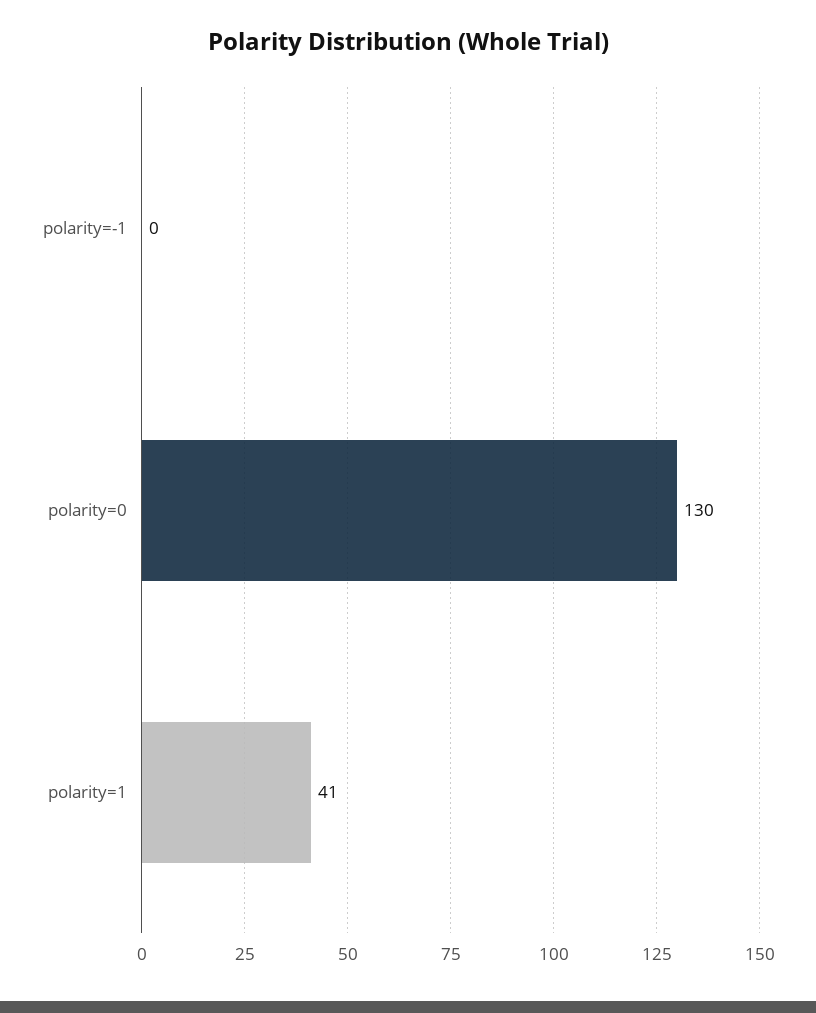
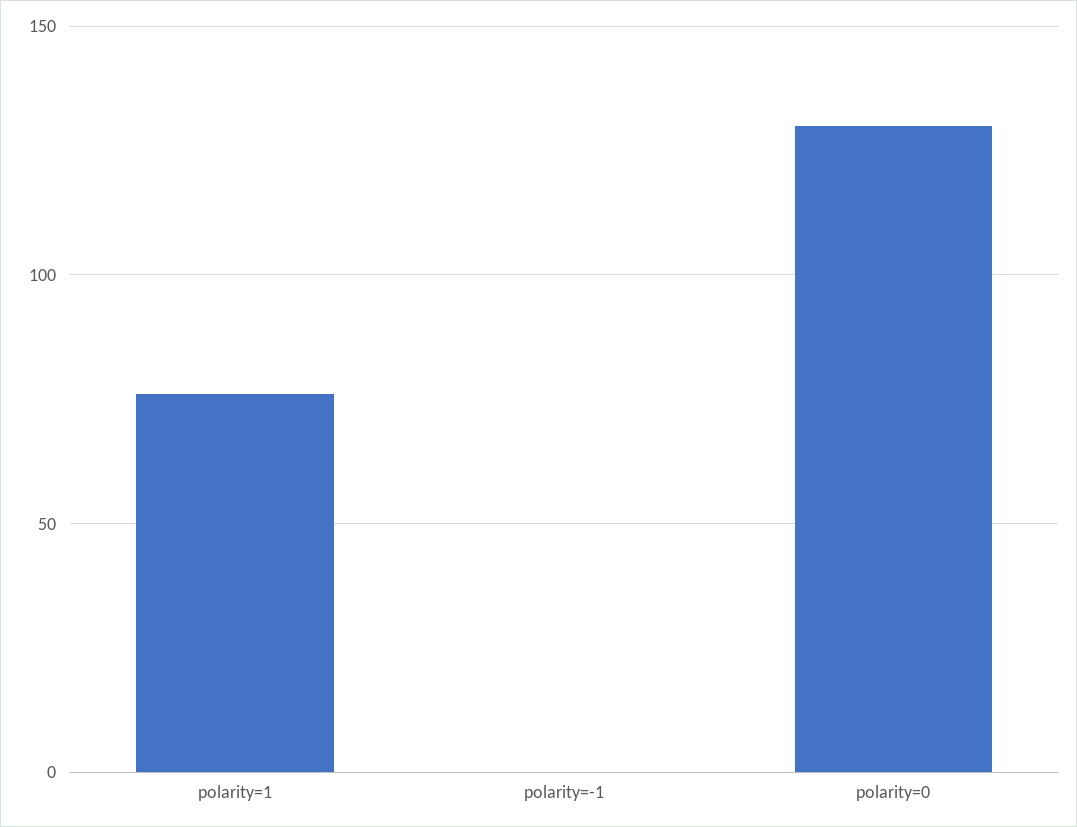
  {
    "polarity=-1": 0,
    "polarity=0": 130,
-   "polarity=1": 41
+   "polarity=1": 75
  }

